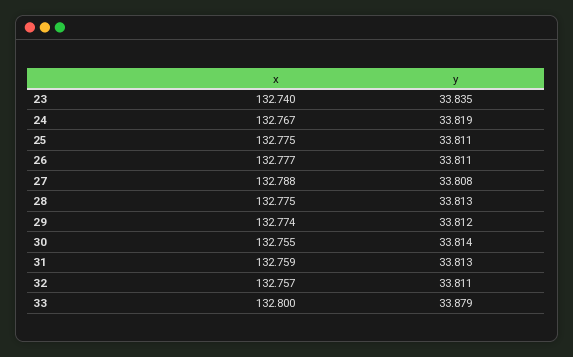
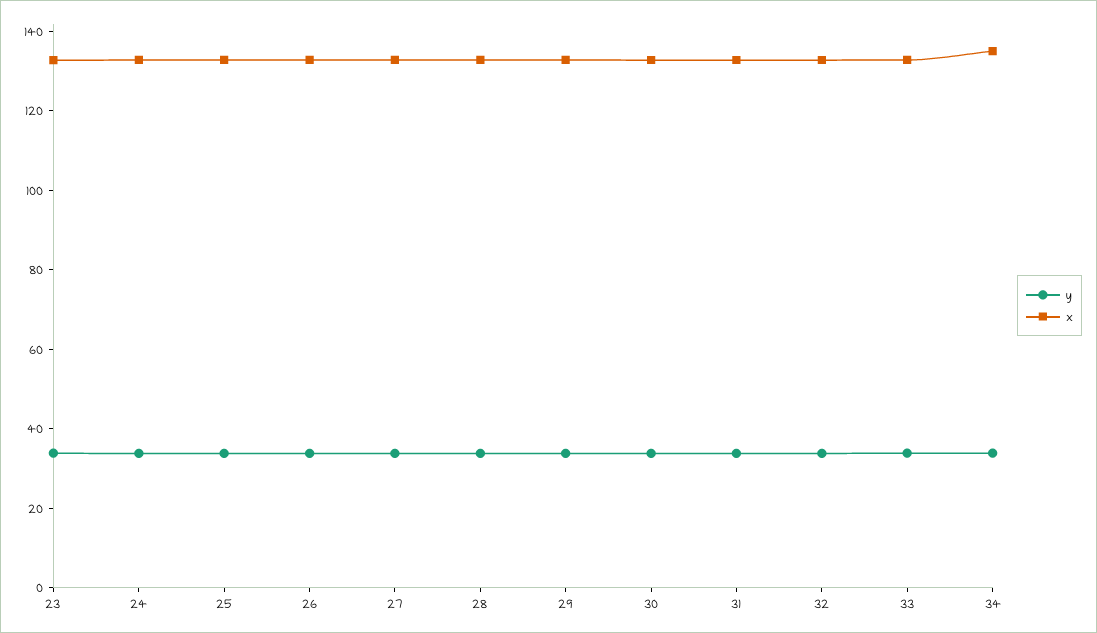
  {
    "x": {
      "23": 132.74,
      "24": 132.767,
      "25": 132.775,
      "26": 132.777,
      "27": 132.788,
      "28": 132.775,
      "29": 132.774,
      "30": 132.755,
      "31": 132.759,
      "32": 132.757,
-     "33": 132.8
+     "33": 132.8,
+     "34": 135
    },
    "y": {
      "23": 33.835,
      "24": 33.819,
      "25": 33.811,
      "26": 33.811,
      "27": 33.808,
      "28": 33.813,
      "29": 33.812,
      "30": 33.814,
      "31": 33.813,
      "32": 33.811,
-     "33": 33.879
+     "33": 33.879,
+     "34": 35
    }
  }

